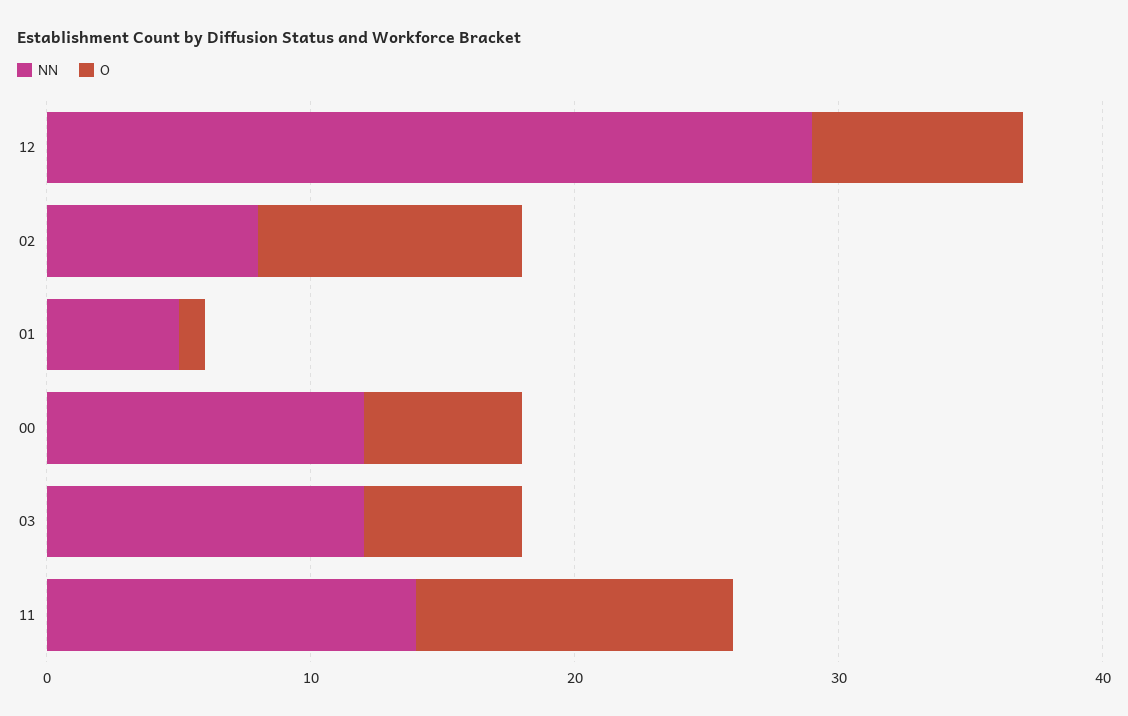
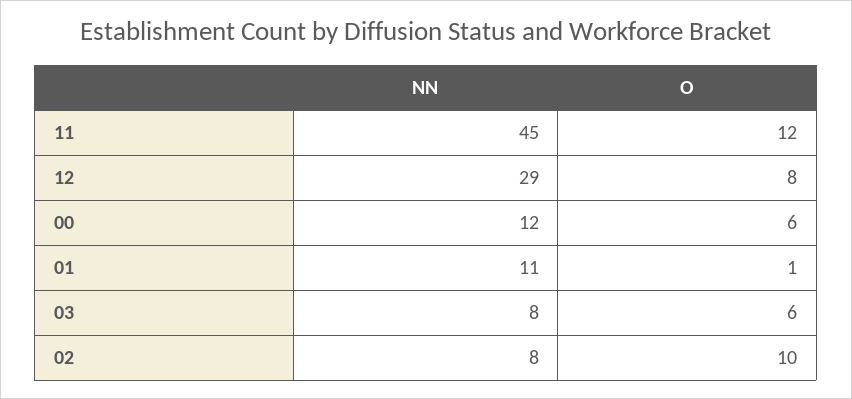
  {
    "NN": {
      "12": 29,
      "02": 8,
-     "01": 5,
+     "01": 11,
      "00": 12,
-     "03": 12,
+     "03": 8,
-     "11": 14
+     "11": 45
    },
    "O": {
      "12": 8,
      "02": 10,
      "01": 1,
      "00": 6,
      "03": 6,
      "11": 12
    }
  }

